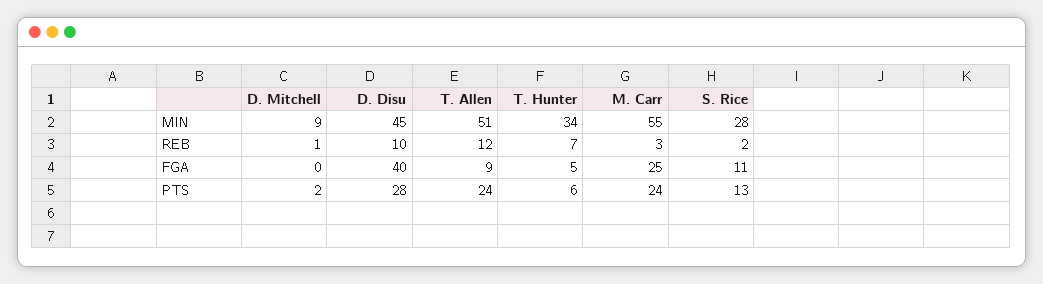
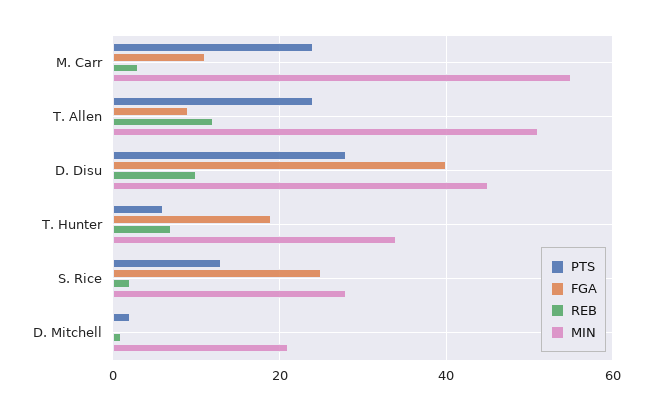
  {
    "MIN": {
-     "D. Mitchell": 9,
+     "D. Mitchell": 20,
      "D. Disu": 45,
      "T. Allen": 51,
      "T. Hunter": 34,
      "M. Carr": 55,
      "S. Rice": 28
    },
    "REB": {
      "D. Mitchell": 1,
      "D. Disu": 10,
      "T. Allen": 12,
      "T. Hunter": 7,
      "M. Carr": 3,
      "S. Rice": 2
    },
    "FGA": {
      "D. Mitchell": 0,
      "D. Disu": 40,
      "T. Allen": 9,
-     "T. Hunter": 5,
+     "T. Hunter": 20,
-     "M. Carr": 25,
+     "M. Carr": 10,
-     "S. Rice": 11
+     "S. Rice": 25
    },
    "PTS": {
      "D. Mitchell": 2,
      "D. Disu": 28,
      "T. Allen": 24,
      "T. Hunter": 6,
      "M. Carr": 24,
      "S. Rice": 13
    }
  }

